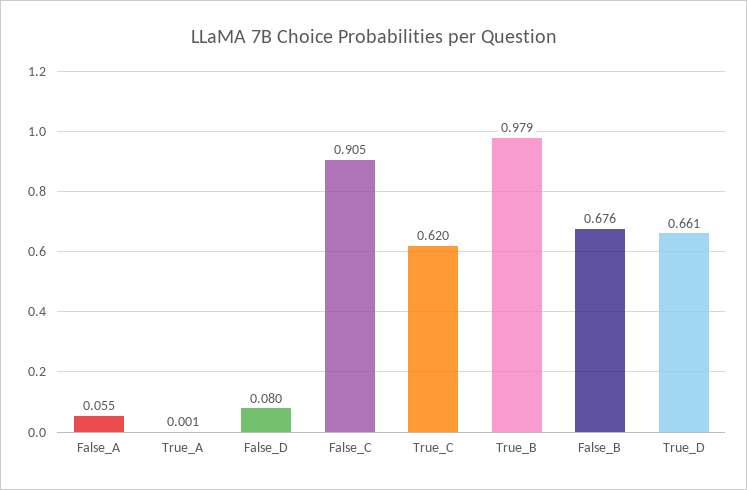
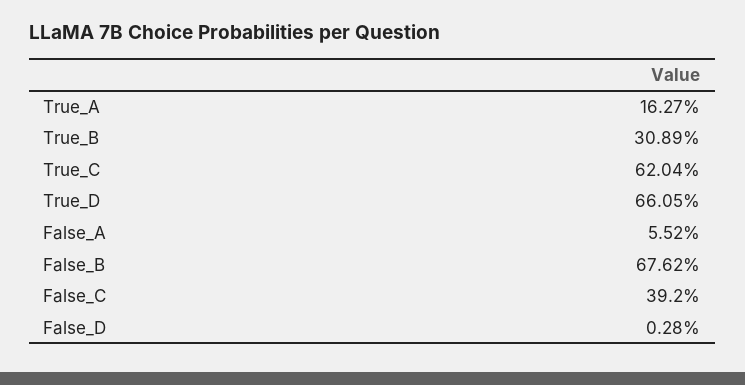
  {
    "False_A": 0.0552,
-   "True_A": 0.001,
+   "True_A": 0.1627,
-   "False_D": 0.08,
+   "False_D": 0.0028,
-   "False_C": 0.905,
+   "False_C": 0.392,
    "True_C": 0.6204,
-   "True_B": 0.979,
+   "True_B": 0.3089,
    "False_B": 0.6762,
    "True_D": 0.6605
  }

